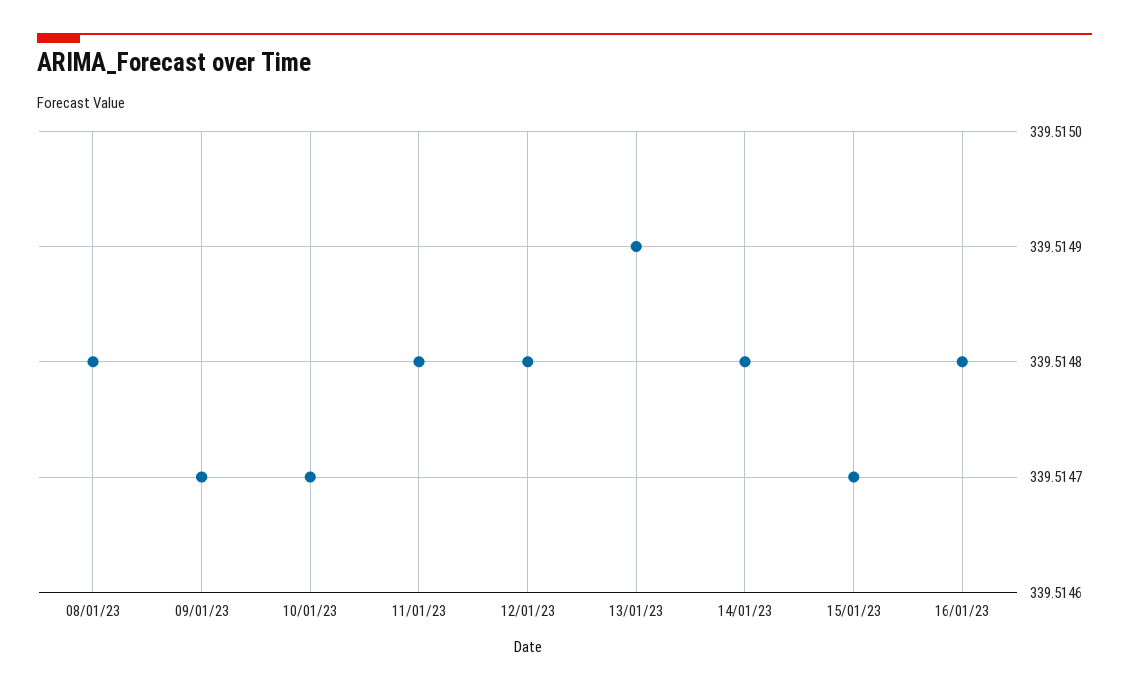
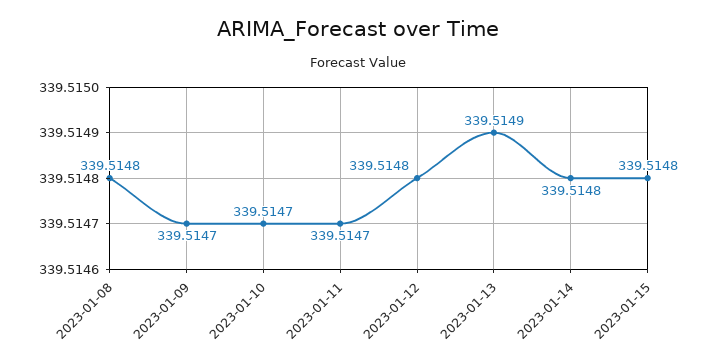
  {
    "08/01/23": 339.5148,
    "09/01/23": 339.5147,
    "10/01/23": 339.5147,
-   "11/01/23": 339.5148,
+   "11/01/23": 339.5147,
    "12/01/23": 339.5148,
    "13/01/23": 339.5149,
    "14/01/23": 339.5148,
-   "15/01/23": 339.5147,
+   "15/01/23": 339.5148
-   "16/01/23": 339.5148
  }

